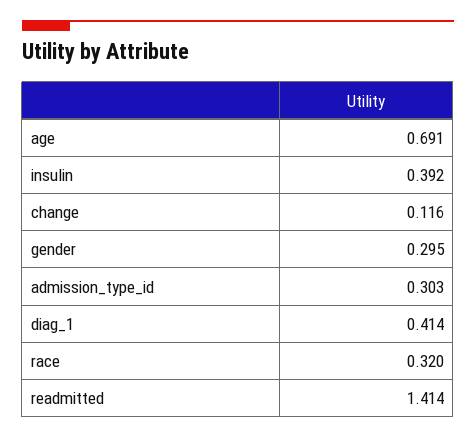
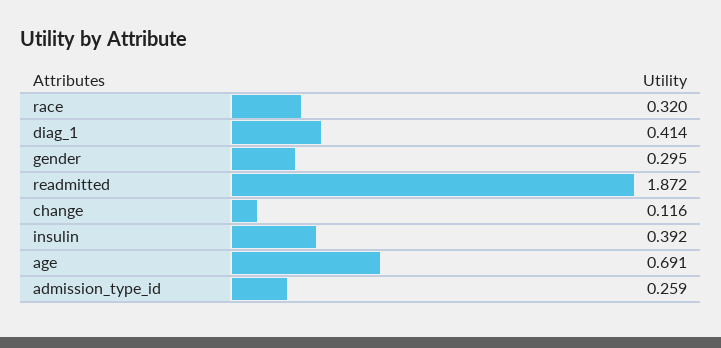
  {
    "age": 0.691,
    "insulin": 0.392,
    "change": 0.116,
    "gender": 0.295,
-   "admission_type_id": 0.303,
+   "admission_type_id": 0.259,
    "diag_1": 0.414,
    "race": 0.32,
-   "readmitted": 1.414
+   "readmitted": 1.872
  }

